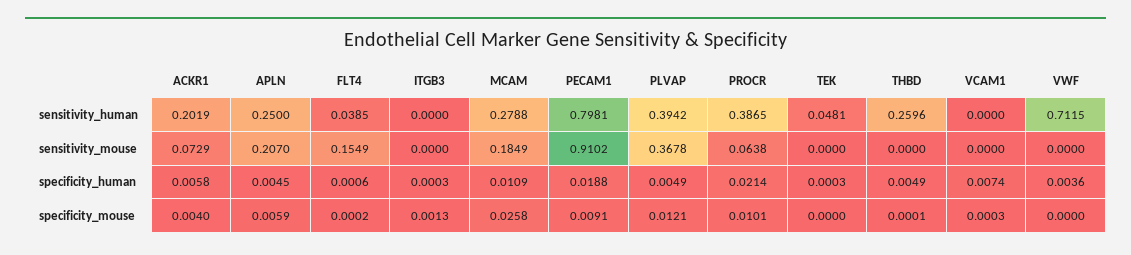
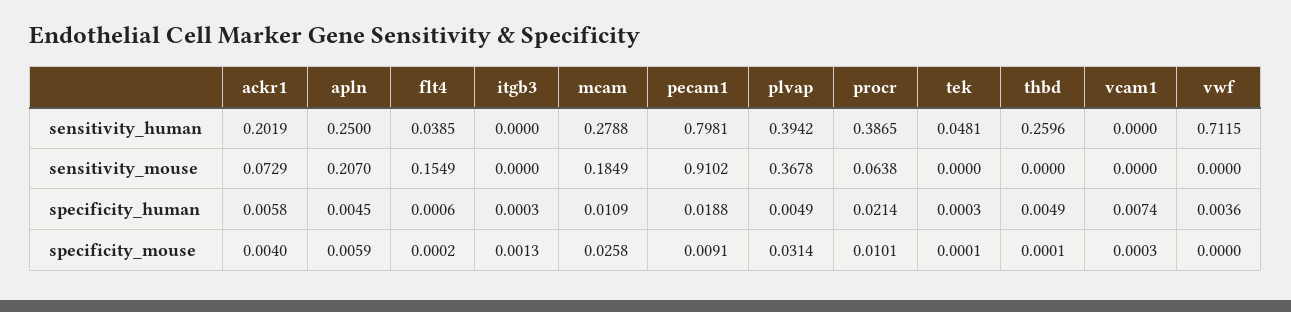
  {
    "ACKR1": {
      "sensitivity_human": 0.2019,
      "sensitivity_mouse": 0.0729,
      "specificity_human": 0.0058,
      "specificity_mouse": 0.004
    },
    "APLN": {
      "sensitivity_human": 0.25,
      "sensitivity_mouse": 0.207,
      "specificity_human": 0.0045,
      "specificity_mouse": 0.0059
    },
    "FLT4": {
      "sensitivity_human": 0.0385,
      "sensitivity_mouse": 0.1549,
      "specificity_human": 0.0006,
      "specificity_mouse": 0.0002
    },
    "ITGB3": {
      "sensitivity_human": 0,
      "sensitivity_mouse": 0,
      "specificity_human": 0.0003,
      "specificity_mouse": 0.0013
    },
    "MCAM": {
      "sensitivity_human": 0.2788,
      "sensitivity_mouse": 0.1849,
      "specificity_human": 0.0109,
      "specificity_mouse": 0.0258
    },
    "PECAM1": {
      "sensitivity_human": 0.7981,
      "sensitivity_mouse": 0.9102,
      "specificity_human": 0.0188,
      "specificity_mouse": 0.0091
    },
    "PLVAP": {
      "sensitivity_human": 0.3942,
      "sensitivity_mouse": 0.3678,
      "specificity_human": 0.0049,
-     "specificity_mouse": 0.0121
+     "specificity_mouse": 0.0314
    },
    "PROCR": {
      "sensitivity_human": 0.3865,
      "sensitivity_mouse": 0.0638,
      "specificity_human": 0.0214,
      "specificity_mouse": 0.0101
    },
    "TEK": {
      "sensitivity_human": 0.0481,
      "sensitivity_mouse": 0,
      "specificity_human": 0.0003,
-     "specificity_mouse": 0
+     "specificity_mouse": 0.0001
    },
    "THBD": {
      "sensitivity_human": 0.2596,
      "sensitivity_mouse": 0,
      "specificity_human": 0.0049,
      "specificity_mouse": 0.0001
    },
    "VCAM1": {
      "sensitivity_human": 0,
      "sensitivity_mouse": 0,
      "specificity_human": 0.0074,
      "specificity_mouse": 0.0003
    },
    "VWF": {
      "sensitivity_human": 0.7115,
      "sensitivity_mouse": 0,
      "specificity_human": 0.0036,
      "specificity_mouse": 0
    }
  }

